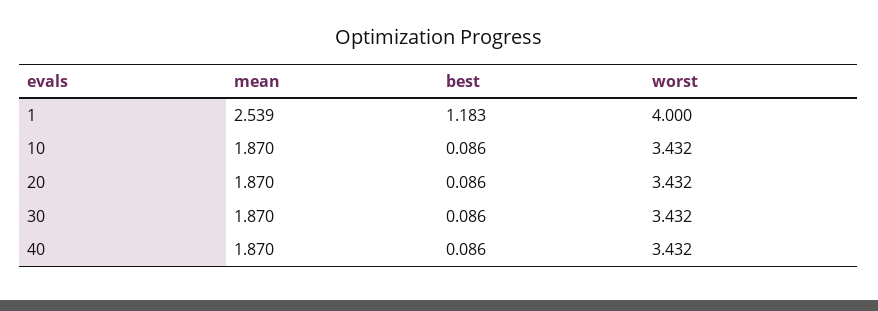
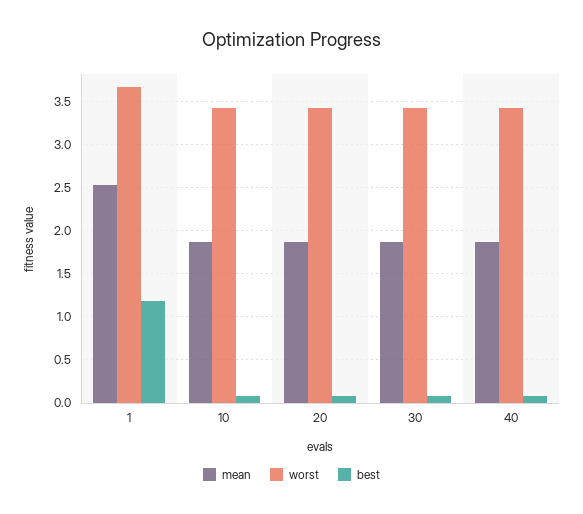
  {
    "mean": {
      "1": 2.539,
      "10": 1.87,
      "20": 1.87,
      "30": 1.87,
      "40": 1.87
    },
    "best": {
      "1": 1.183,
      "10": 0.086,
      "20": 0.086,
      "30": 0.086,
      "40": 0.086
    },
    "worst": {
-     "1": 4,
+     "1": 3.7,
      "10": 3.432,
      "20": 3.432,
      "30": 3.432,
      "40": 3.432
    }
  }

